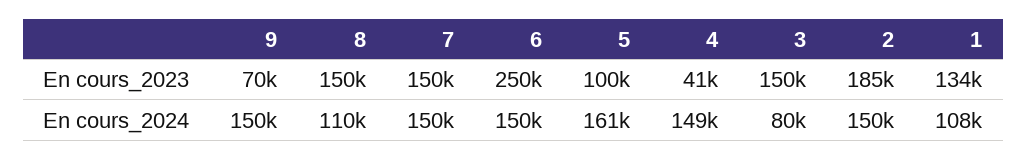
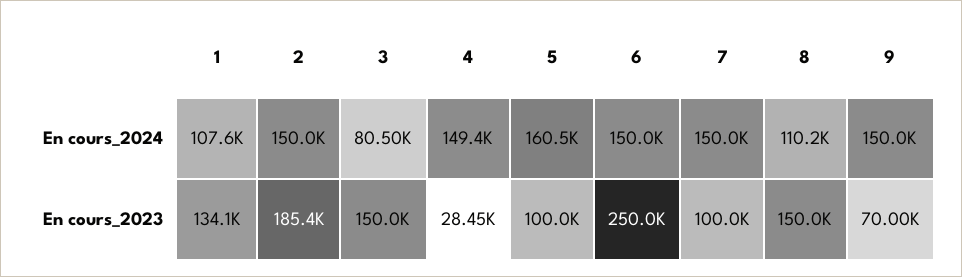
  {
    "9": {
      "En cours_2023": 70000,
      "En cours_2024": 150000
    },
    "8": {
      "En cours_2023": 150000,
      "En cours_2024": 110200
    },
    "7": {
-     "En cours_2023": 150000,
+     "En cours_2023": 100000,
      "En cours_2024": 150000
    },
    "6": {
      "En cours_2023": 250000,
      "En cours_2024": 150000
    },
    "5": {
      "En cours_2023": 100000,
      "En cours_2024": 160500
    },
    "4": {
-     "En cours_2023": 41000,
+     "En cours_2023": 28450,
      "En cours_2024": 149400
    },
    "3": {
      "En cours_2023": 150000,
      "En cours_2024": 80500
    },
    "2": {
      "En cours_2023": 185400,
      "En cours_2024": 150000
    },
    "1": {
      "En cours_2023": 134100,
      "En cours_2024": 107600
    }
  }

